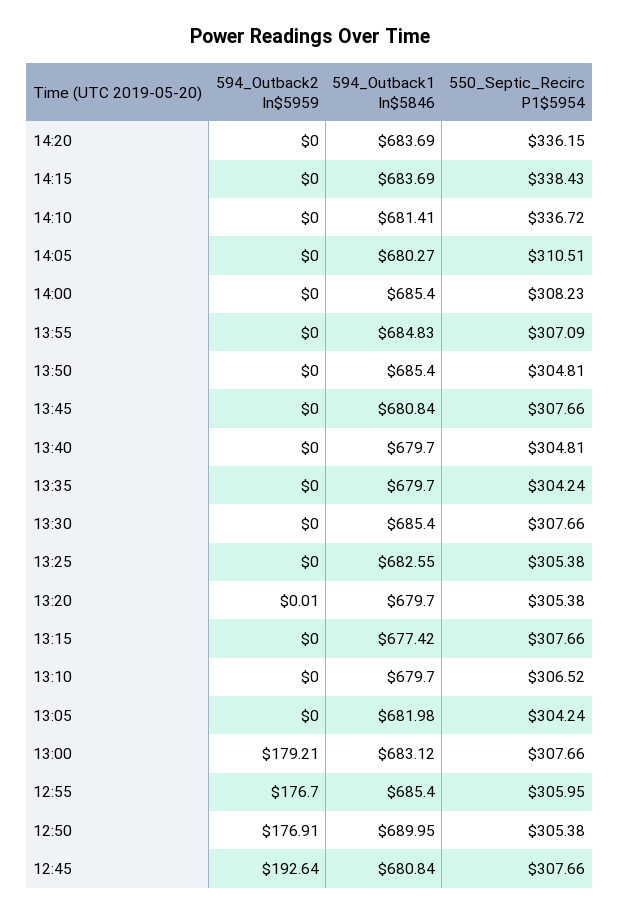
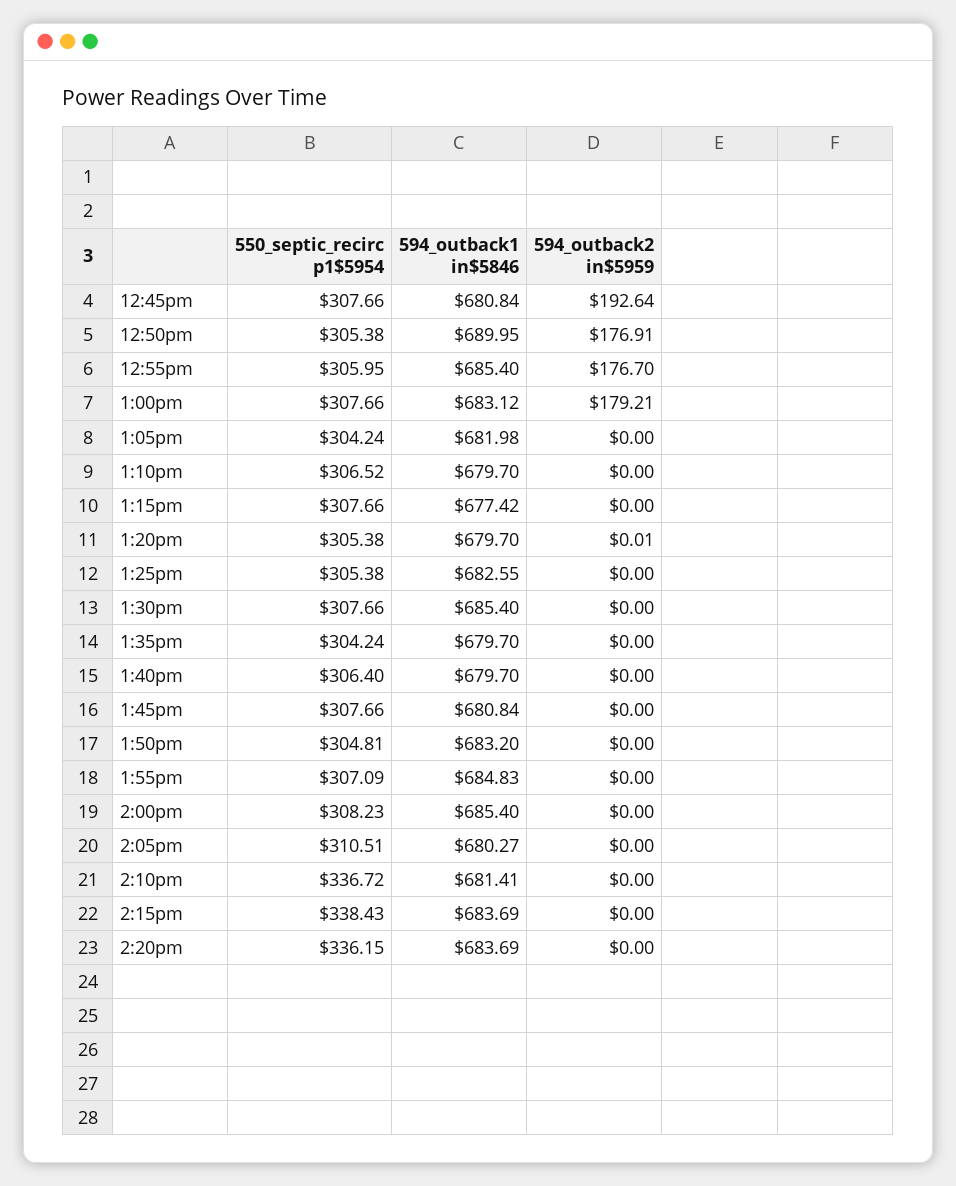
  {
    "594_Outback2 In$5959": {
      "14:20": 0,
      "14:15": 0,
      "14:10": 0,
      "14:05": 0,
      "14:00": 0,
      "13:55": 0,
      "13:50": 0,
      "13:45": 0,
      "13:40": 0,
      "13:35": 0,
      "13:30": 0,
      "13:25": 0,
      "13:20": 0.01,
      "13:15": 0,
      "13:10": 0,
      "13:05": 0,
      "13:00": 179.21,
      "12:55": 176.7,
      "12:50": 176.91,
      "12:45": 192.64
    },
    "594_Outback1 In$5846": {
      "14:20": 683.69,
      "14:15": 683.69,
      "14:10": 681.41,
      "14:05": 680.27,
      "14:00": 685.4,
      "13:55": 684.83,
-     "13:50": 685.4,
+     "13:50": 683.2,
      "13:45": 680.84,
      "13:40": 679.7,
      "13:35": 679.7,
      "13:30": 685.4,
      "13:25": 682.55,
      "13:20": 679.7,
      "13:15": 677.42,
      "13:10": 679.7,
      "13:05": 681.98,
      "13:00": 683.12,
      "12:55": 685.4,
      "12:50": 689.95,
      "12:45": 680.84
    },
    "550_Septic_Recirc P1$5954": {
      "14:20": 336.15,
      "14:15": 338.43,
      "14:10": 336.72,
      "14:05": 310.51,
      "14:00": 308.23,
      "13:55": 307.09,
      "13:50": 304.81,
      "13:45": 307.66,
-     "13:40": 304.81,
+     "13:40": 306.4,
      "13:35": 304.24,
      "13:30": 307.66,
      "13:25": 305.38,
      "13:20": 305.38,
      "13:15": 307.66,
      "13:10": 306.52,
      "13:05": 304.24,
      "13:00": 307.66,
      "12:55": 305.95,
      "12:50": 305.38,
      "12:45": 307.66
    }
  }

